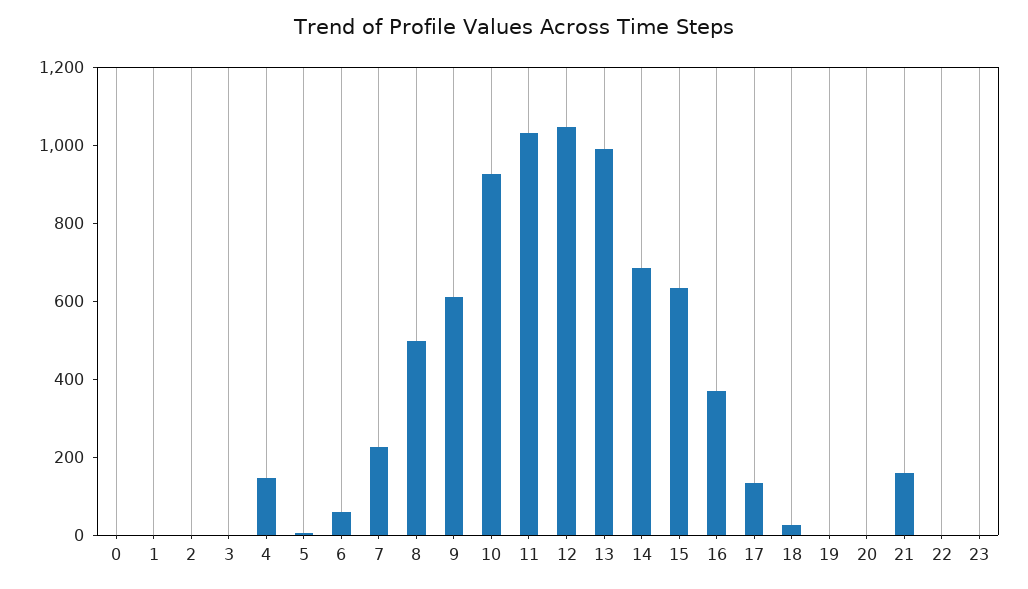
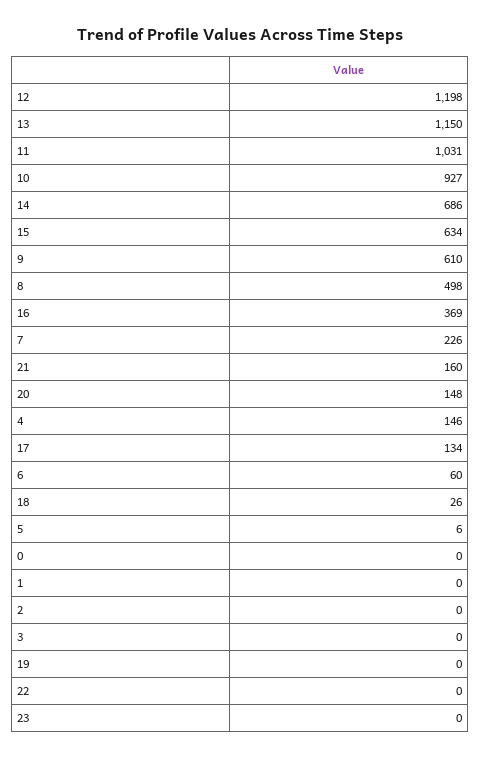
  {
    "0": 0,
    "1": 0,
    "2": 0,
    "3": 0,
    "4": 146,
    "5": 6,
    "6": 60,
    "7": 226,
    "8": 498,
    "9": 610,
    "10": 927,
    "11": 1031,
-   "12": 1050,
+   "12": 1198,
-   "13": 1000,
+   "13": 1150,
    "14": 686,
    "15": 634,
    "16": 369,
    "17": 134,
    "18": 26,
    "19": 0,
-   "20": 0,
+   "20": 148,
    "21": 160,
    "22": 0,
    "23": 0
  }

